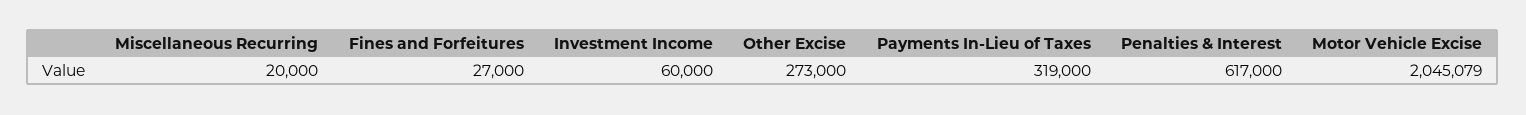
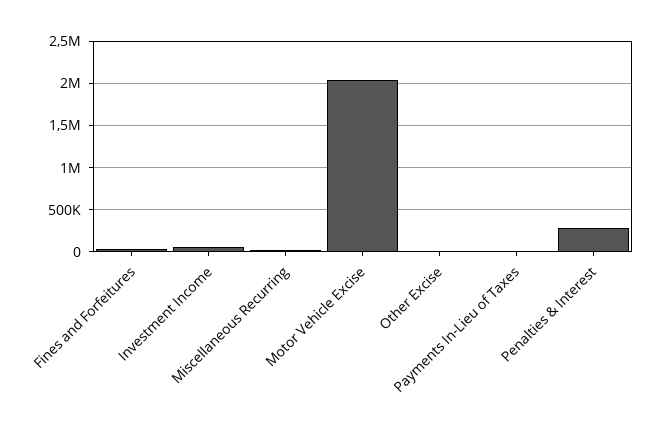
  {
    "Miscellaneous Recurring": 20000,
    "Fines and Forfeitures": 27000,
    "Investment Income": 60000,
-   "Other Excise": 273000,
+   "Other Excise": 0,
-   "Payments In-Lieu of Taxes": 319000,
+   "Payments In-Lieu of Taxes": 0,
-   "Penalties & Interest": 617000,
+   "Penalties & Interest": 300000,
    "Motor Vehicle Excise": 2045079
  }

